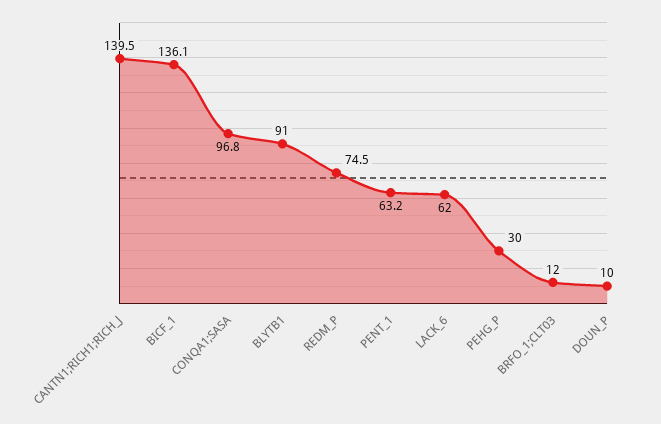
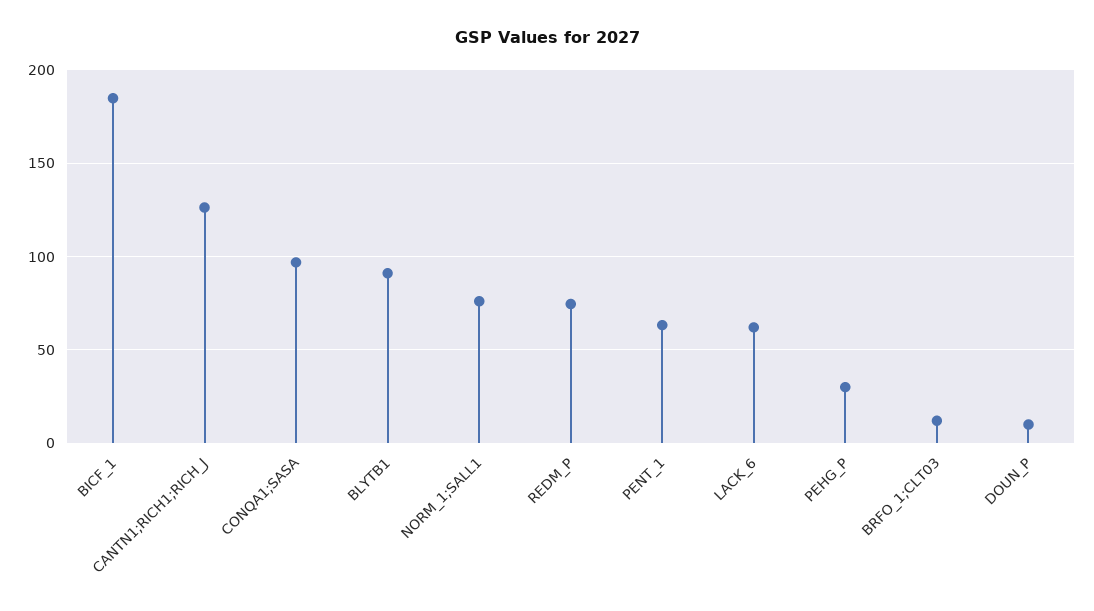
  {
-   "CANTN1;RICH1;RICH_J": 139.5,
+   "CANTN1;RICH1;RICH_J": 125,
-   "BICF_1": 136.1,
+   "BICF_1": 185,
    "CONQA1;SASA": 96.8,
    "BLYTB1": 91,
    "REDM_P": 74.5,
    "PENT_1": 63.2,
    "LACK_6": 62,
    "PEHG_P": 30,
    "BRFO_1;CLT03": 12,
-   "DOUN_P": 10
+   "DOUN_P": 10,
+   "NORM_1;SALL1": 75
  }

